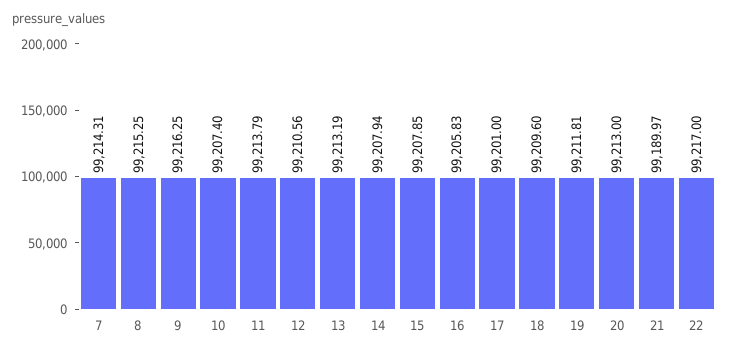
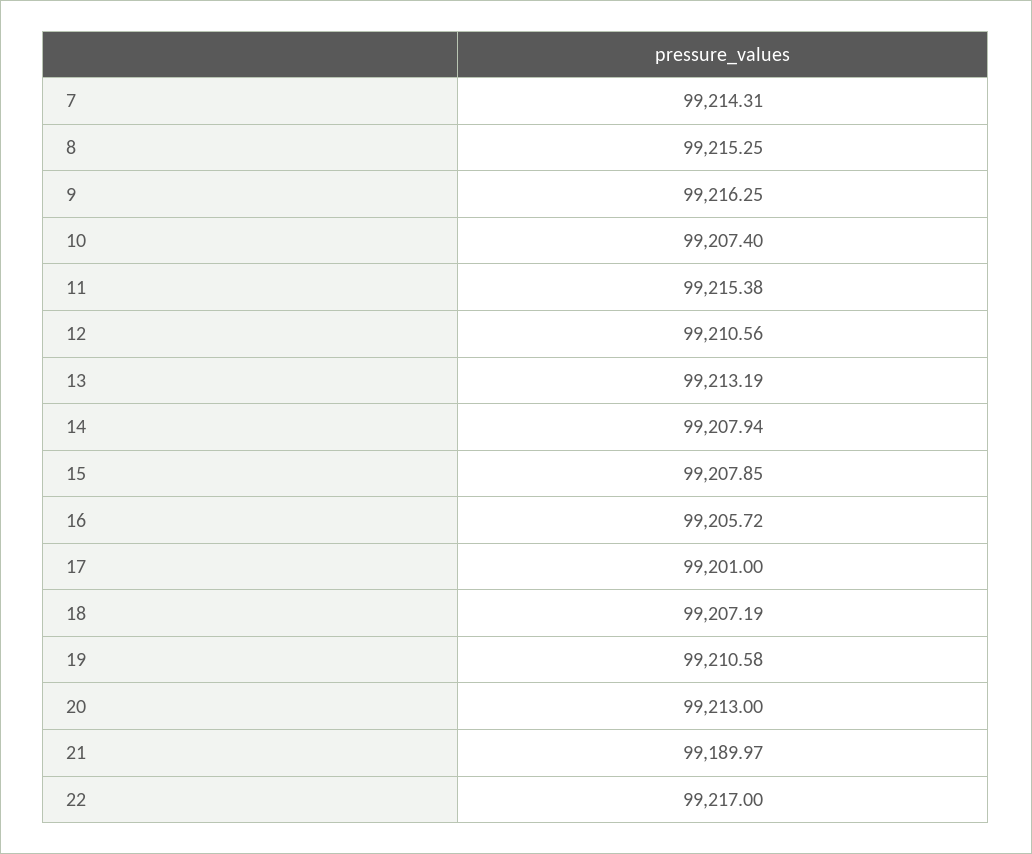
  {
    "7": 99214.31,
    "8": 99215.25,
    "9": 99216.25,
    "10": 99207.4,
-   "11": 99213.79,
+   "11": 99215.38,
    "12": 99210.56,
    "13": 99213.19,
    "14": 99207.94,
    "15": 99207.85,
-   "16": 99205.83,
+   "16": 99205.72,
    "17": 99201,
-   "18": 99209.6,
+   "18": 99207.19,
-   "19": 99211.81,
+   "19": 99210.58,
    "20": 99213,
    "21": 99189.97,
    "22": 99217
  }

